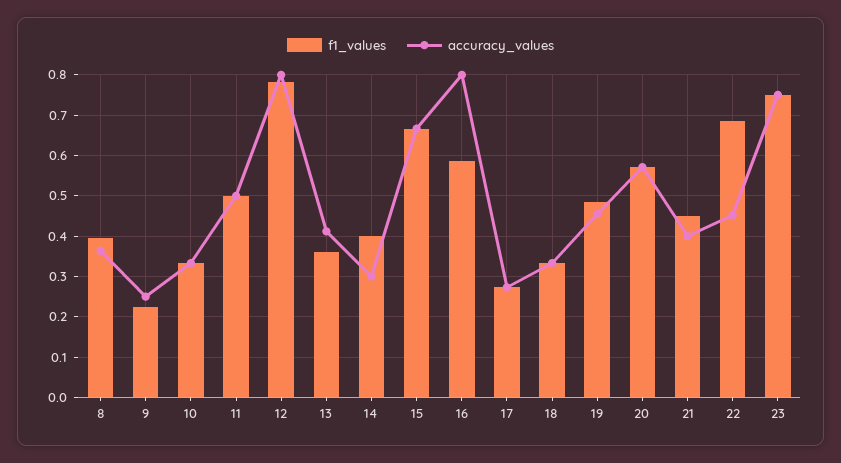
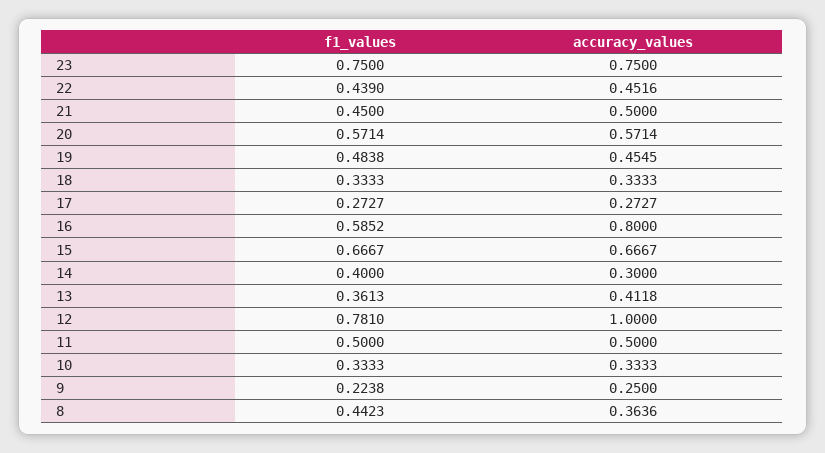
  {
    "f1_values": {
-     "8": 0.4,
+     "8": 0.4423,
      "9": 0.2238,
      "10": 0.3333,
      "11": 0.5,
      "12": 0.781,
      "13": 0.3613,
      "14": 0.4,
      "15": 0.6667,
      "16": 0.5852,
      "17": 0.2727,
      "18": 0.3333,
      "19": 0.4838,
      "20": 0.5714,
      "21": 0.45,
-     "22": 0.68,
+     "22": 0.439,
      "23": 0.75
    },
    "accuracy_values": {
      "8": 0.3636,
      "9": 0.25,
      "10": 0.3333,
      "11": 0.5,
-     "12": 0.8,
+     "12": 1,
      "13": 0.4118,
      "14": 0.3,
      "15": 0.6667,
      "16": 0.8,
      "17": 0.2727,
      "18": 0.3333,
      "19": 0.4545,
      "20": 0.5714,
-     "21": 0.4,
+     "21": 0.5,
      "22": 0.4516,
      "23": 0.75
    }
  }

